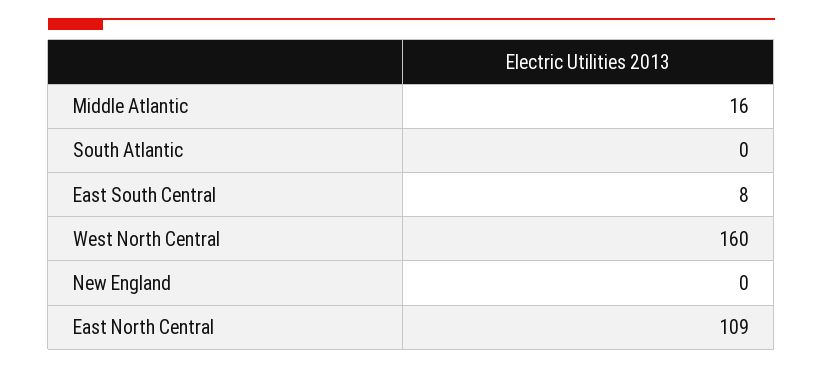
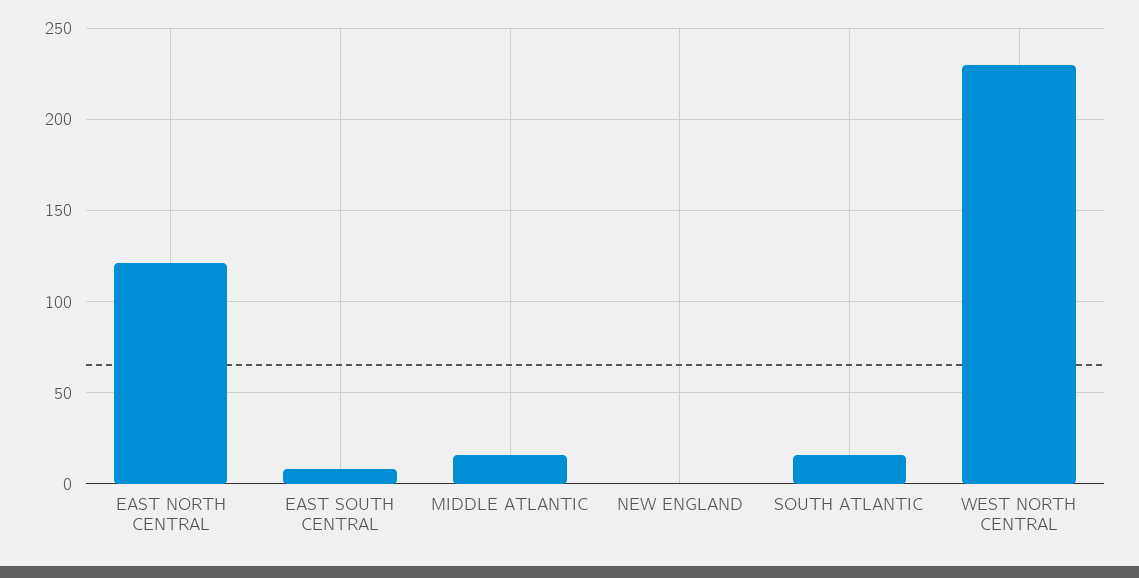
  {
    "Middle Atlantic": 16,
-   "South Atlantic": 0,
+   "South Atlantic": 15,
    "East South Central": 8,
-   "West North Central": 160,
+   "West North Central": 230,
    "New England": 0,
-   "East North Central": 109
+   "East North Central": 120
  }

